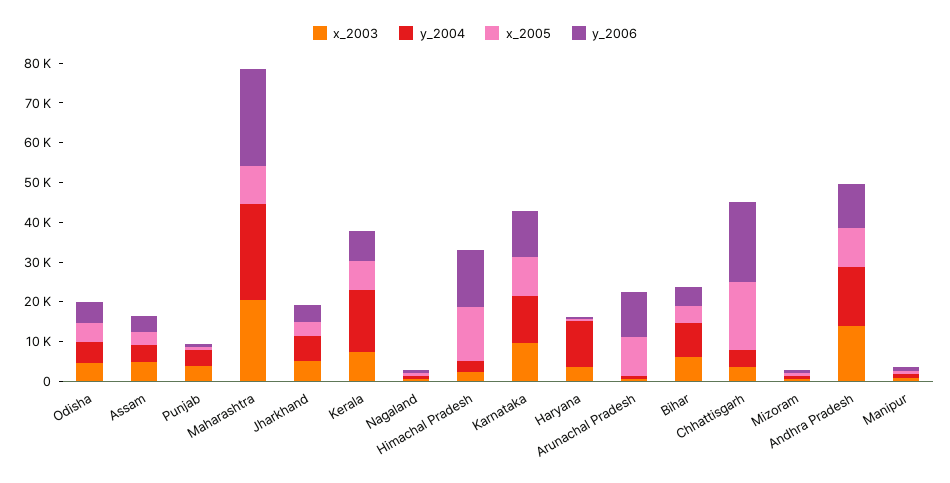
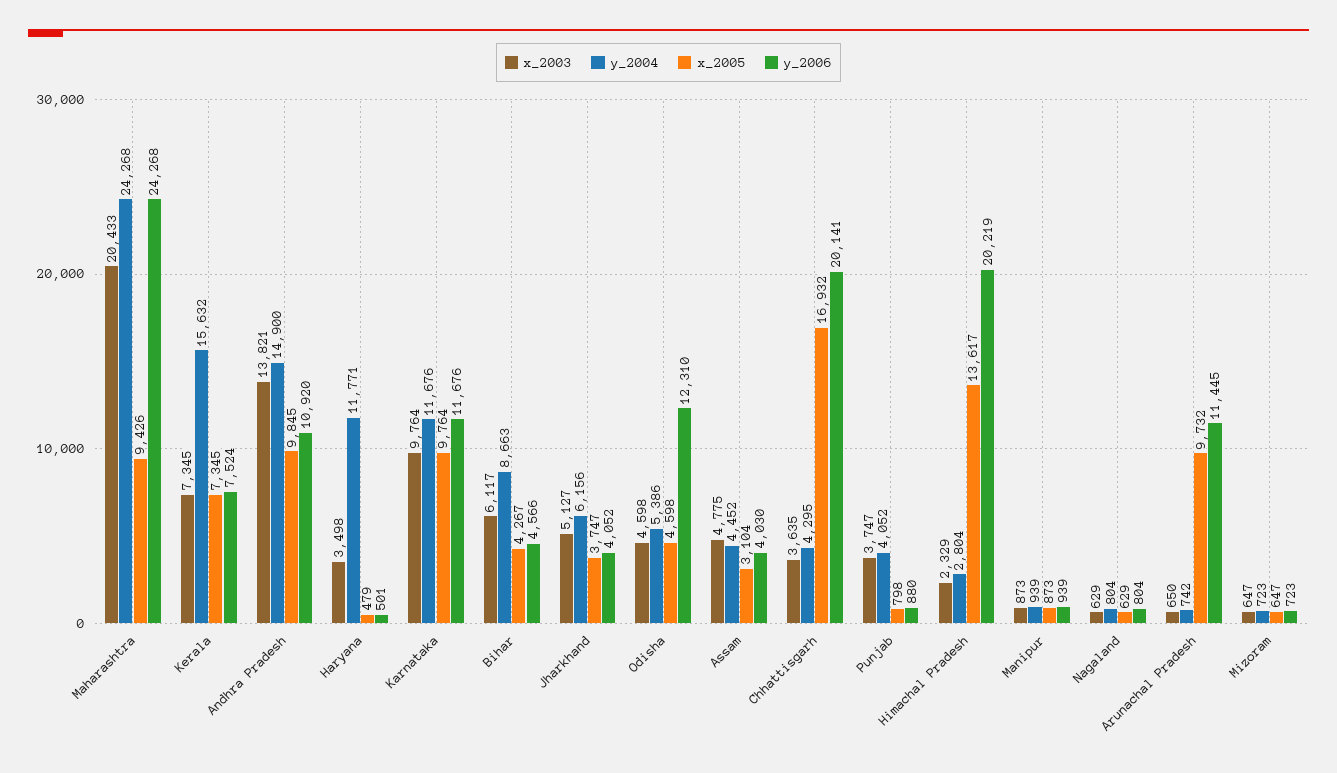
  {
    "x_2003": {
      "Odisha": 4598,
      "Assam": 4775,
      "Punjab": 3747,
      "Maharashtra": 20433,
      "Jharkhand": 5127,
      "Kerala": 7345,
      "Nagaland": 629,
      "Himachal Pradesh": 2329,
      "Karnataka": 9764,
      "Haryana": 3498,
      "Arunachal Pradesh": 650,
      "Bihar": 6117,
      "Chhattisgarh": 3635,
      "Mizoram": 647,
      "Andhra Pradesh": 13821,
      "Manipur": 873
    },
    "y_2004": {
      "Odisha": 5386,
      "Assam": 4452,
      "Punjab": 4052,
      "Maharashtra": 24268,
      "Jharkhand": 6156,
      "Kerala": 15632,
      "Nagaland": 804,
      "Himachal Pradesh": 2804,
      "Karnataka": 11676,
      "Haryana": 11771,
      "Arunachal Pradesh": 742,
      "Bihar": 8663,
      "Chhattisgarh": 4295,
      "Mizoram": 723,
      "Andhra Pradesh": 14900,
      "Manipur": 939
    },
    "x_2005": {
      "Odisha": 4598,
      "Assam": 3104,
      "Punjab": 798,
      "Maharashtra": 9426,
      "Jharkhand": 3747,
      "Kerala": 7345,
      "Nagaland": 629,
      "Himachal Pradesh": 13617,
      "Karnataka": 9764,
      "Haryana": 479,
      "Arunachal Pradesh": 9732,
      "Bihar": 4267,
      "Chhattisgarh": 16932,
      "Mizoram": 647,
      "Andhra Pradesh": 9845,
      "Manipur": 873
    },
    "y_2006": {
-     "Odisha": 5000,
+     "Odisha": 12310,
      "Assam": 4030,
      "Punjab": 880,
      "Maharashtra": 24268,
      "Jharkhand": 4052,
      "Kerala": 7524,
      "Nagaland": 804,
-     "Himachal Pradesh": 15000,
+     "Himachal Pradesh": 20219,
      "Karnataka": 11676,
      "Haryana": 501,
      "Arunachal Pradesh": 11445,
      "Bihar": 4566,
      "Chhattisgarh": 20141,
      "Mizoram": 723,
      "Andhra Pradesh": 10920,
      "Manipur": 939
    }
  }

